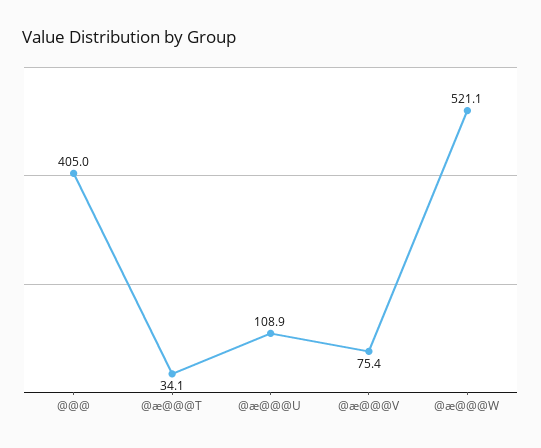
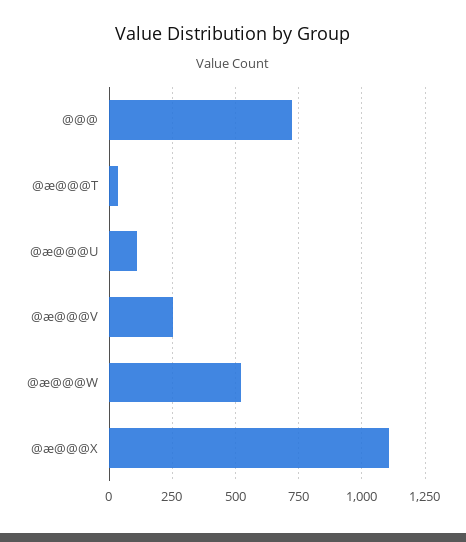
  {
-   "@@@": 405,
+   "@@@": 725,
    "@æ@@@T": 34.1,
    "@æ@@@U": 108.9,
-   "@æ@@@V": 75.4,
+   "@æ@@@V": 250,
-   "@æ@@@W": 521.1
+   "@æ@@@W": 521.1,
+   "@æ@@@X": 1100
  }

